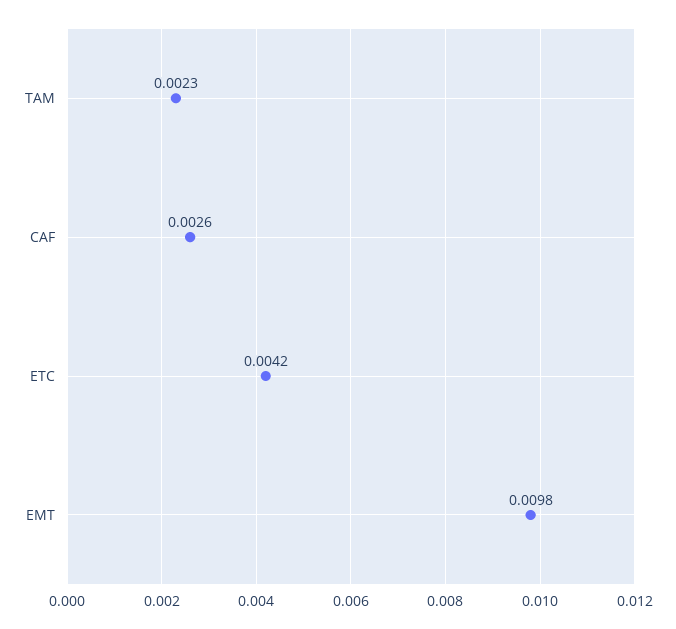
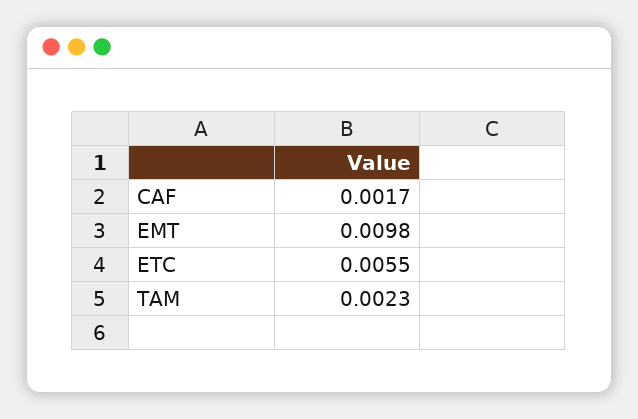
  {
    "TAM": 0.0023,
-   "CAF": 0.0026,
+   "CAF": 0.0017,
-   "ETC": 0.0042,
+   "ETC": 0.0055,
    "EMT": 0.0098
  }

